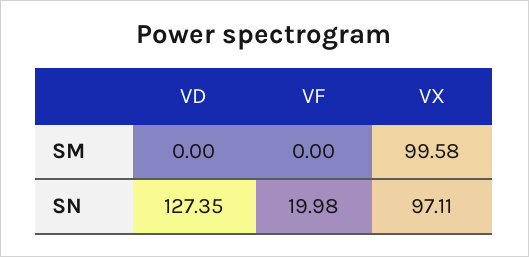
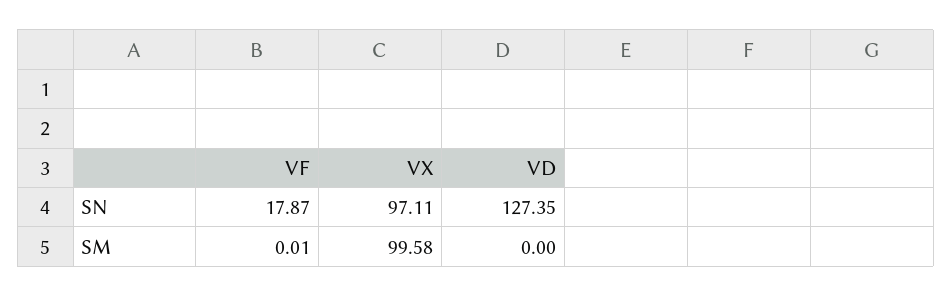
  {
    "VD": {
      "SM": 0,
      "SN": 127.35
    },
    "VF": {
-     "SM": 0,
+     "SM": 0.01,
-     "SN": 19.98
+     "SN": 17.87
    },
    "VX": {
      "SM": 99.58,
      "SN": 97.11
    }
  }

